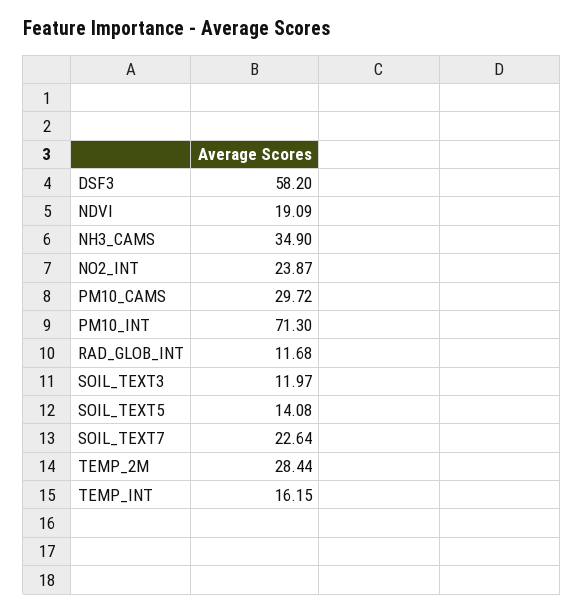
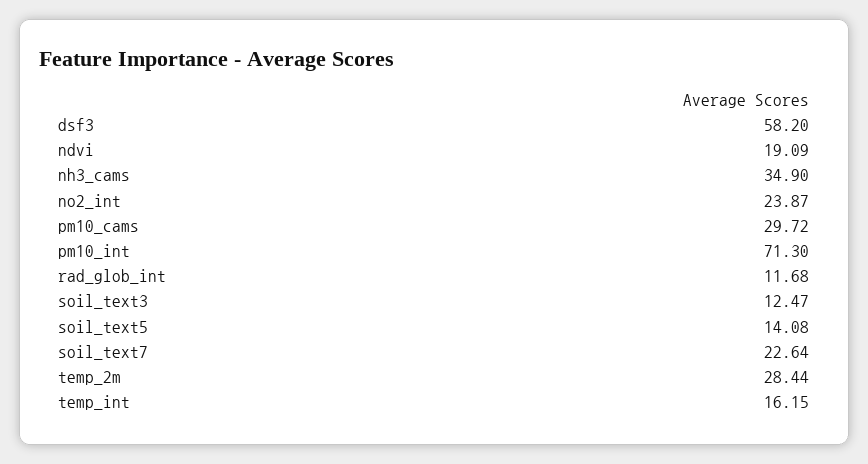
  {
    "DSF3": 58.2,
    "NDVI": 19.09,
    "NH3_CAMS": 34.9,
    "NO2_INT": 23.87,
    "PM10_CAMS": 29.72,
    "PM10_INT": 71.3,
    "RAD_GLOB_INT": 11.68,
-   "SOIL_TEXT3": 11.97,
+   "SOIL_TEXT3": 12.47,
    "SOIL_TEXT5": 14.08,
    "SOIL_TEXT7": 22.64,
    "TEMP_2M": 28.44,
    "TEMP_INT": 16.15
  }

